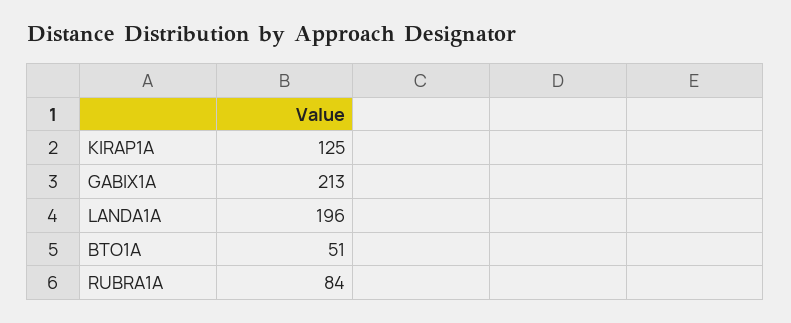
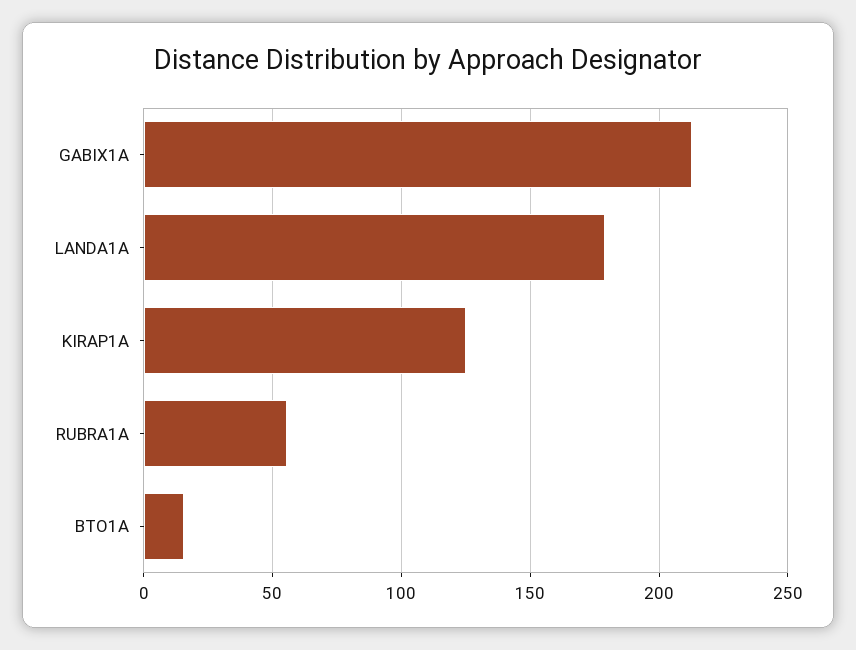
  {
    "KIRAP1A": 125,
    "GABIX1A": 213,
-   "LANDA1A": 196,
+   "LANDA1A": 180,
-   "BTO1A": 51,
+   "BTO1A": 15,
-   "RUBRA1A": 84
+   "RUBRA1A": 55
  }

